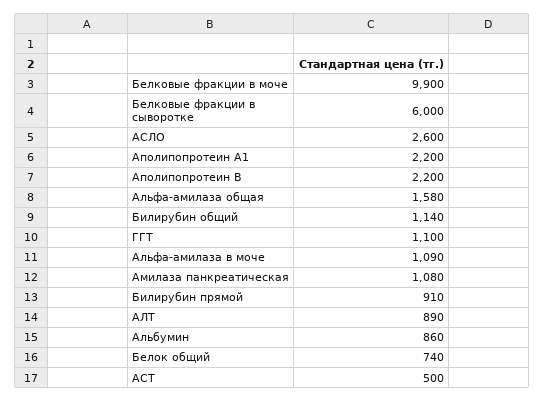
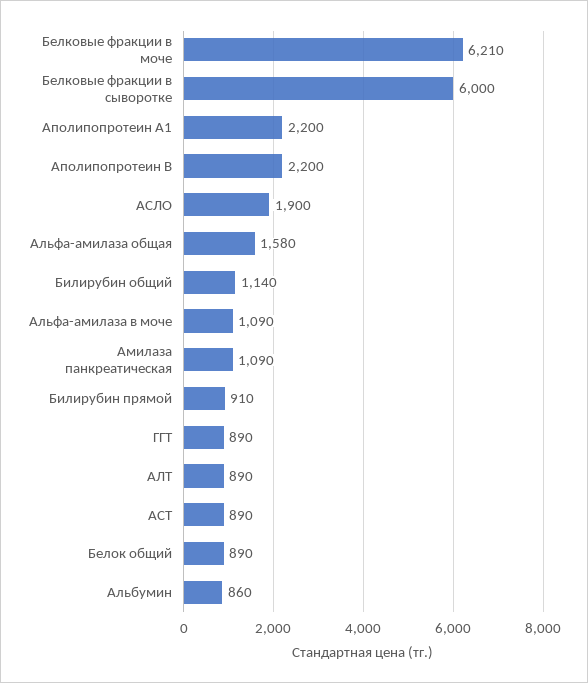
  {
-   "Белковые фракции в моче": 9900,
+   "Белковые фракции в моче": 6210,
    "Белковые фракции в сыворотке": 6000,
-   "АСЛО": 2600,
+   "АСЛО": 1900,
    "Аполипопротеин А1": 2200,
    "Аполипопротеин В": 2200,
    "Альфа-амилаза общая": 1580,
    "Билирубин общий": 1140,
-   "ГГТ": 1100,
+   "ГГТ": 890,
    "Альфа-амилаза в моче": 1090,
-   "Амилаза панкреатическая": 1080,
+   "Амилаза панкреатическая": 1090,
    "Билирубин прямой": 910,
    "АЛТ": 890,
    "Альбумин": 860,
-   "Белок общий": 740,
+   "Белок общий": 890,
-   "АСТ": 500
+   "АСТ": 890
  }

